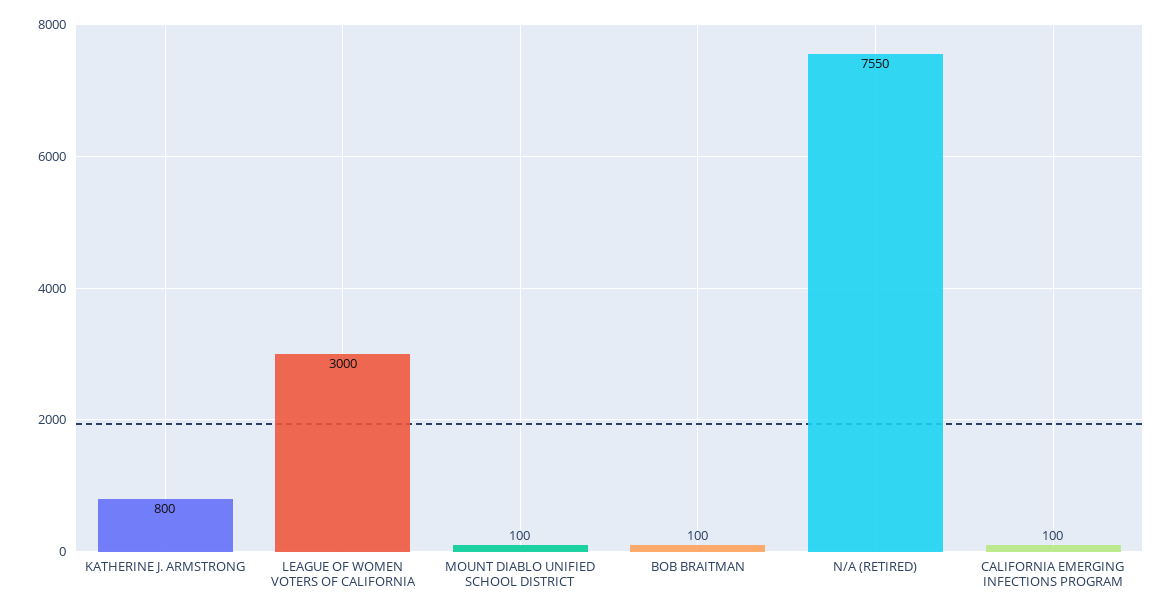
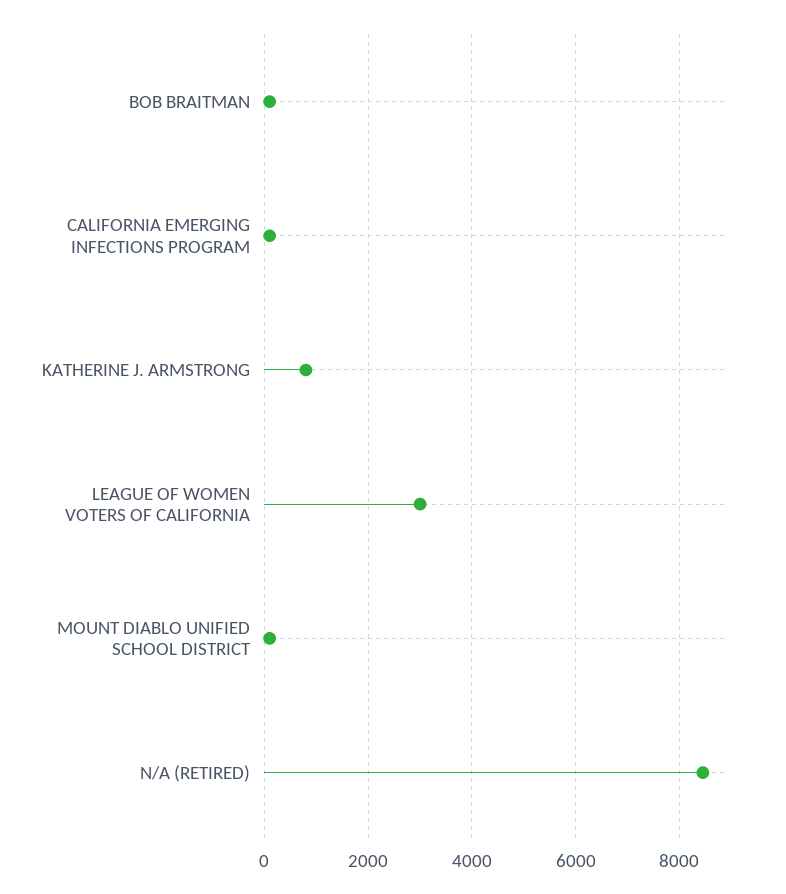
  {
    "KATHERINE J. ARMSTRONG": 800,
    "LEAGUE OF WOMEN VOTERS OF CALIFORNIA": 3000,
    "MOUNT DIABLO UNIFIED SCHOOL DISTRICT": 100,
    "BOB BRAITMAN": 100,
-   "N/A (RETIRED)": 7550,
+   "N/A (RETIRED)": 8400,
    "CALIFORNIA EMERGING INFECTIONS PROGRAM": 100
  }

